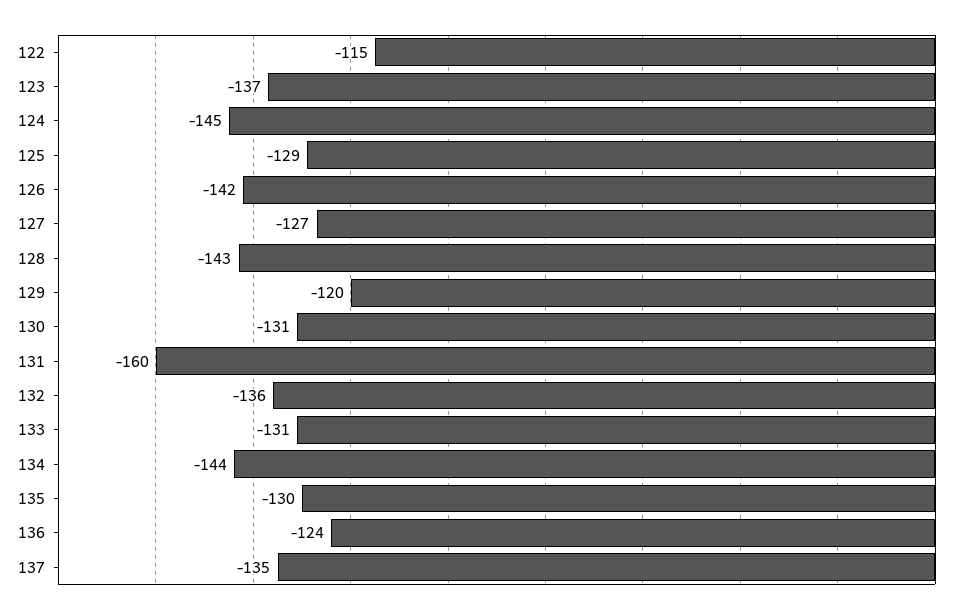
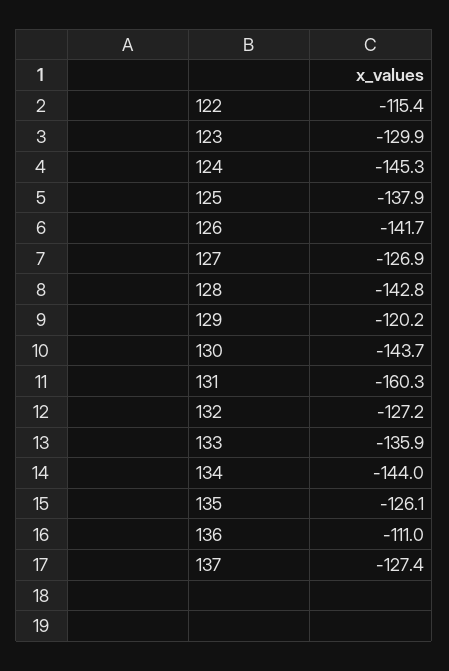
  {
    "122": -115.4,
-   "123": -137,
+   "123": -129.9,
    "124": -145.3,
-   "125": -129,
+   "125": -137.9,
    "126": -141.7,
    "127": -126.9,
    "128": -142.8,
    "129": -120.2,
-   "130": -131,
+   "130": -143.7,
    "131": -160.3,
-   "132": -136,
+   "132": -127.2,
-   "133": -131,
+   "133": -135.9,
    "134": -144,
-   "135": -130,
+   "135": -126.1,
-   "136": -124,
+   "136": -111,
-   "137": -135
+   "137": -127.4
  }

